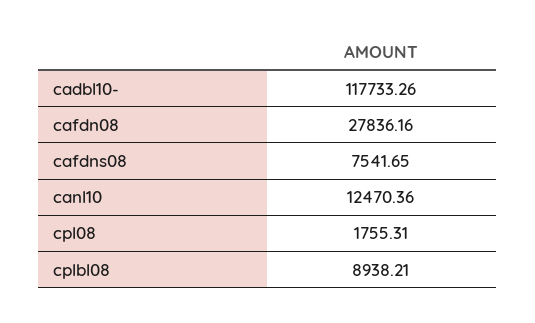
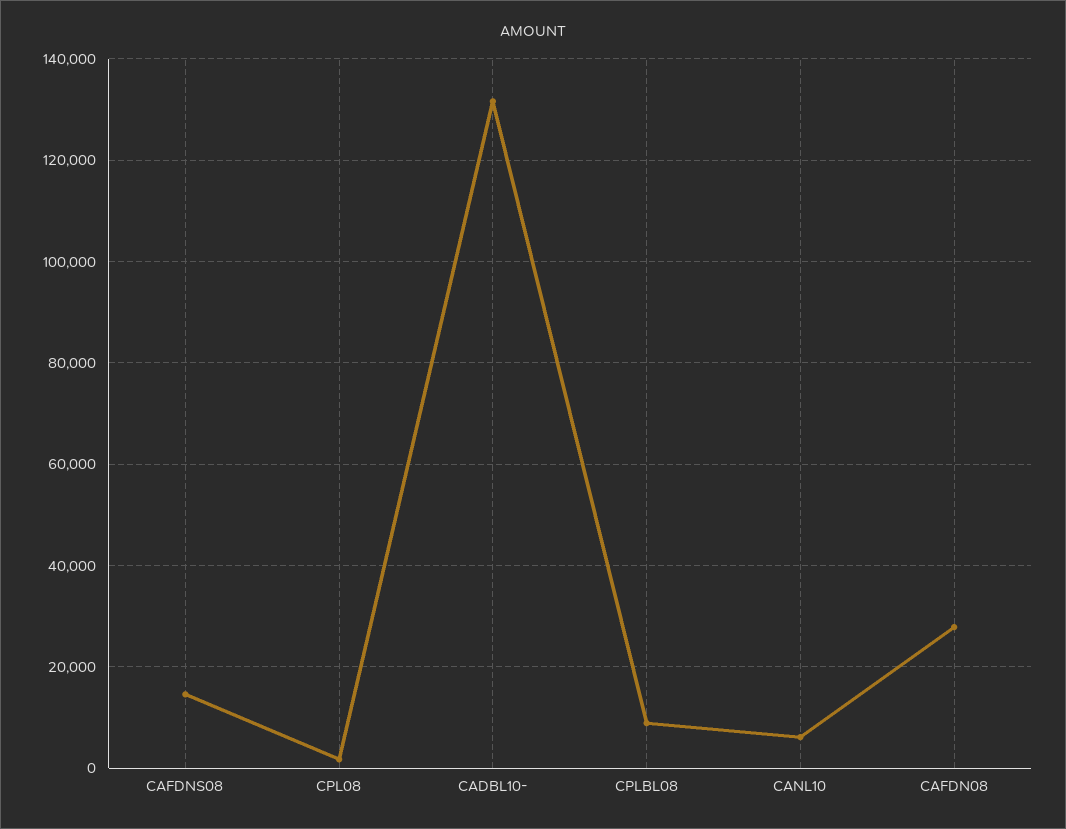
  {
-   "cadbl10-": 117733.26,
+   "cadbl10-": 132000,
    "cafdn08": 27836.16,
-   "cafdns08": 7541.65,
+   "cafdns08": 14000,
-   "canl10": 12470.36,
+   "canl10": 6000,
    "cpl08": 1755.31,
    "cplbl08": 8938.21
  }

